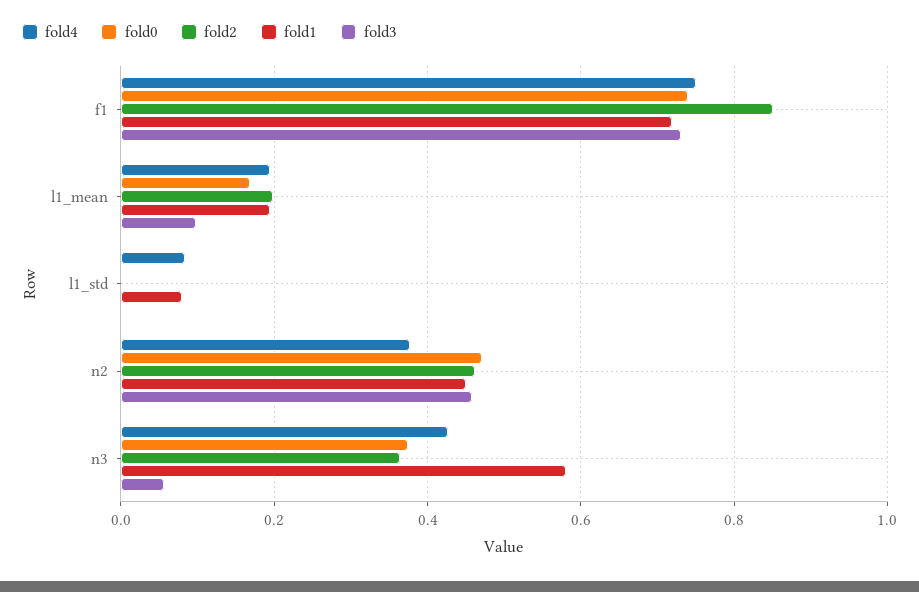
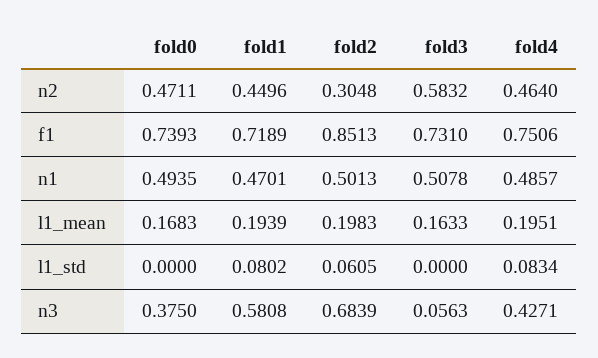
  {
    "fold4": {
      "f1": 0.7506,
      "l1_mean": 0.1951,
      "l1_std": 0.0834,
-     "n2": 0.38,
+     "n2": 0.464,
-     "n3": 0.4271
+     "n3": 0.4271,
+     "n1": 0.4857
    },
    "fold0": {
      "f1": 0.7393,
      "l1_mean": 0.1683,
      "l1_std": 0,
      "n2": 0.4711,
-     "n3": 0.375
+     "n3": 0.375,
+     "n1": 0.4935
    },
    "fold2": {
      "f1": 0.8513,
      "l1_mean": 0.1983,
-     "l1_std": 0,
+     "l1_std": 0.0605,
-     "n2": 0.46,
+     "n2": 0.3048,
-     "n3": 0.36
+     "n3": 0.6839,
+     "n1": 0.5013
    },
    "fold1": {
      "f1": 0.7189,
      "l1_mean": 0.1939,
      "l1_std": 0.0802,
      "n2": 0.4496,
-     "n3": 0.5808
+     "n3": 0.5808,
+     "n1": 0.4701
    },
    "fold3": {
      "f1": 0.731,
-     "l1_mean": 0.1,
+     "l1_mean": 0.1633,
      "l1_std": 0,
-     "n2": 0.46,
+     "n2": 0.5832,
-     "n3": 0.0563
+     "n3": 0.0563,
+     "n1": 0.5078
    }
  }

